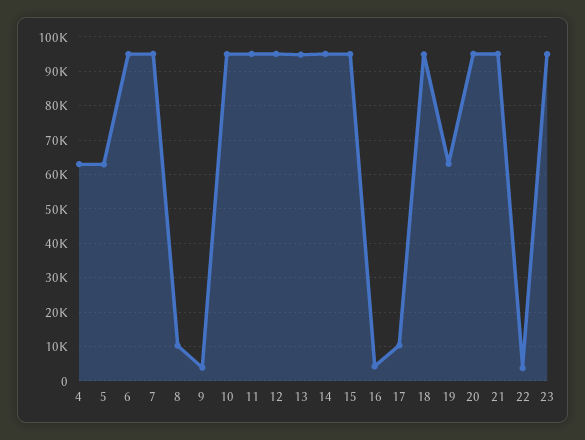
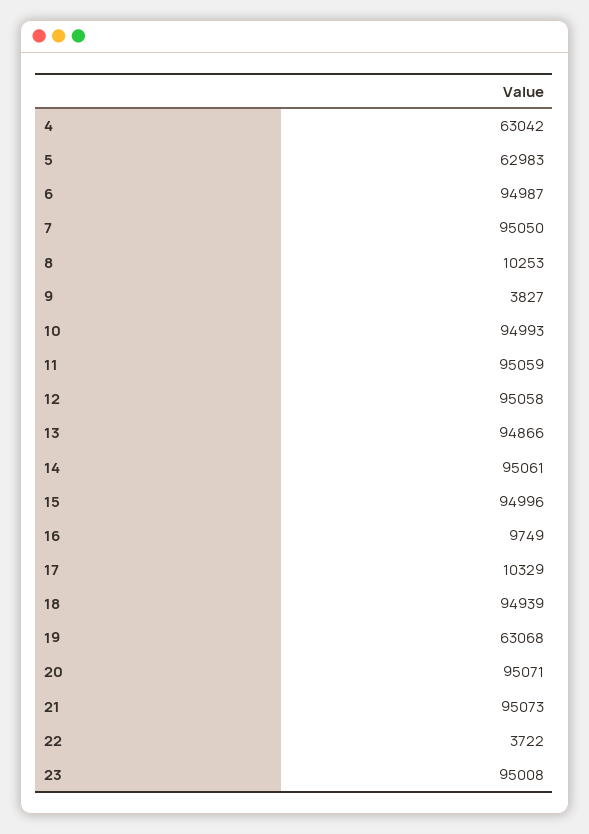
  {
    "4": 63042,
    "5": 62983,
    "6": 94987,
    "7": 95050,
    "8": 10253,
    "9": 3827,
    "10": 94993,
    "11": 95059,
    "12": 95058,
    "13": 94866,
    "14": 95061,
    "15": 94996,
-   "16": 4000,
+   "16": 9749,
    "17": 10329,
    "18": 94939,
    "19": 63068,
    "20": 95071,
    "21": 95073,
    "22": 3722,
    "23": 95008
  }

